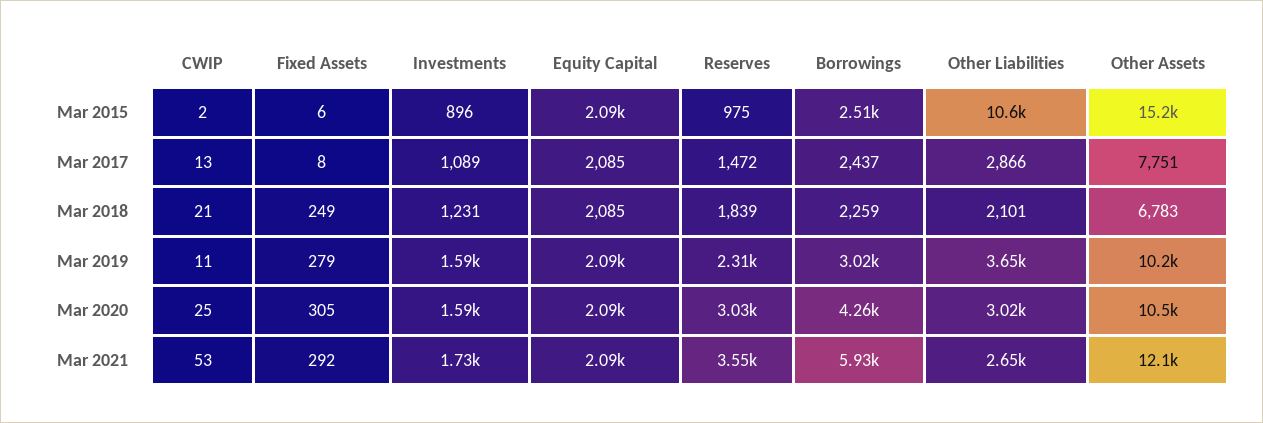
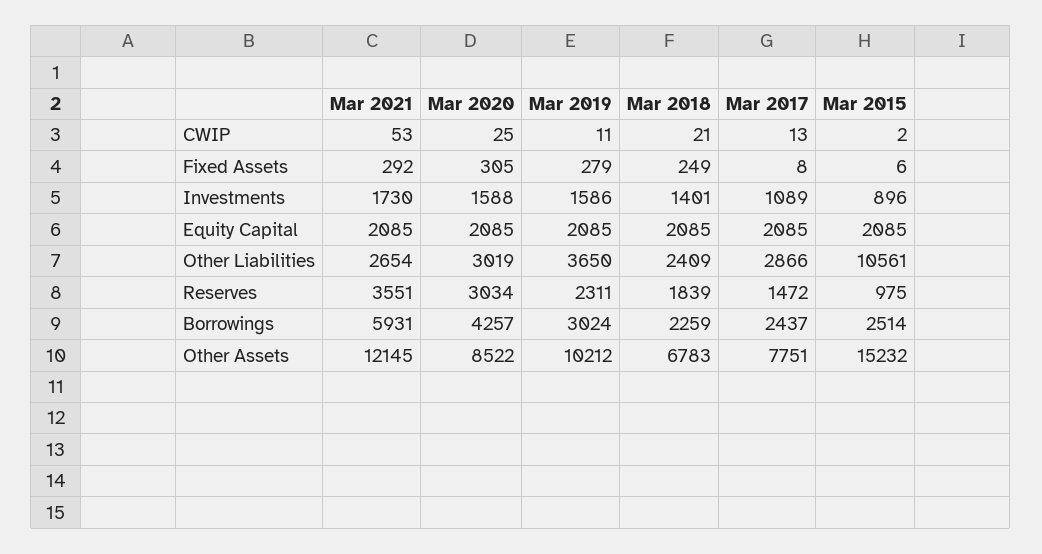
  {
    "CWIP": {
      "Mar 2015": 2,
      "Mar 2017": 13,
      "Mar 2018": 21,
      "Mar 2019": 11,
      "Mar 2020": 25,
      "Mar 2021": 53
    },
    "Fixed Assets": {
      "Mar 2015": 6,
      "Mar 2017": 8,
      "Mar 2018": 249,
      "Mar 2019": 279,
      "Mar 2020": 305,
      "Mar 2021": 292
    },
    "Investments": {
      "Mar 2015": 896,
      "Mar 2017": 1089,
-     "Mar 2018": 1231,
+     "Mar 2018": 1401,
      "Mar 2019": 1586,
      "Mar 2020": 1588,
      "Mar 2021": 1730
    },
    "Equity Capital": {
      "Mar 2015": 2085,
      "Mar 2017": 2085,
      "Mar 2018": 2085,
      "Mar 2019": 2085,
      "Mar 2020": 2085,
      "Mar 2021": 2085
    },
    "Reserves": {
      "Mar 2015": 975,
      "Mar 2017": 1472,
      "Mar 2018": 1839,
      "Mar 2019": 2311,
      "Mar 2020": 3034,
      "Mar 2021": 3551
    },
    "Borrowings": {
      "Mar 2015": 2514,
      "Mar 2017": 2437,
      "Mar 2018": 2259,
      "Mar 2019": 3024,
      "Mar 2020": 4257,
      "Mar 2021": 5931
    },
    "Other Liabilities": {
      "Mar 2015": 10561,
      "Mar 2017": 2866,
-     "Mar 2018": 2101,
+     "Mar 2018": 2409,
      "Mar 2019": 3650,
      "Mar 2020": 3019,
      "Mar 2021": 2654
    },
    "Other Assets": {
      "Mar 2015": 15232,
      "Mar 2017": 7751,
      "Mar 2018": 6783,
      "Mar 2019": 10212,
-     "Mar 2020": 10500,
+     "Mar 2020": 8522,
      "Mar 2021": 12145
    }
  }

